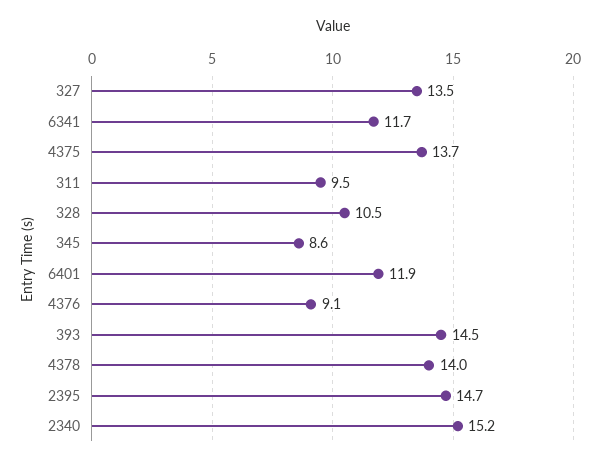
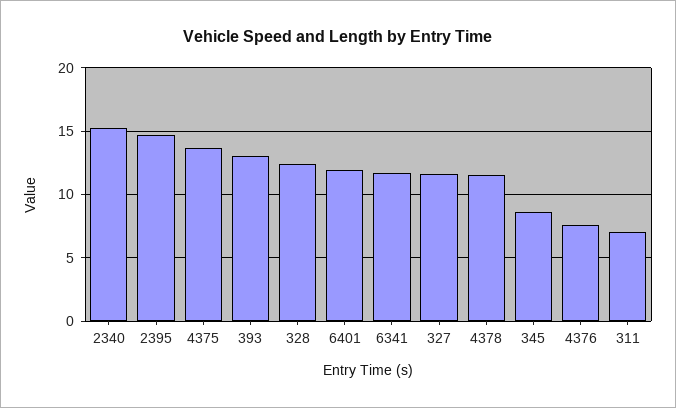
  {
-   "327": 13.5,
+   "327": 11.5,
    "6341": 11.7,
    "4375": 13.7,
-   "311": 9.5,
+   "311": 7,
-   "328": 10.5,
+   "328": 12.5,
    "345": 8.6,
    "6401": 11.9,
-   "4376": 9.1,
+   "4376": 7.5,
-   "393": 14.5,
+   "393": 13,
-   "4378": 14,
+   "4378": 11.5,
    "2395": 14.7,
    "2340": 15.2
  }

